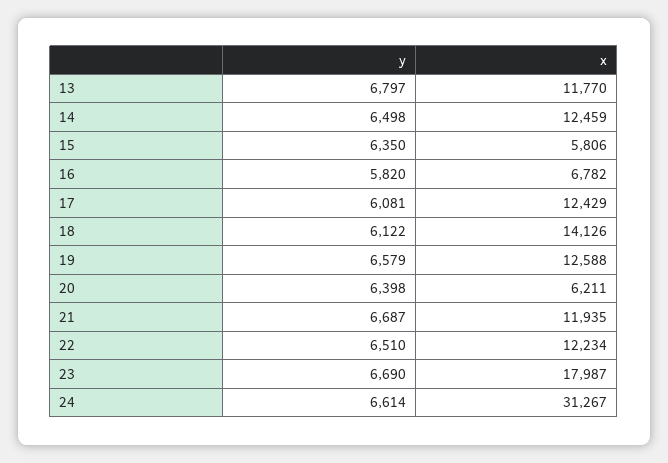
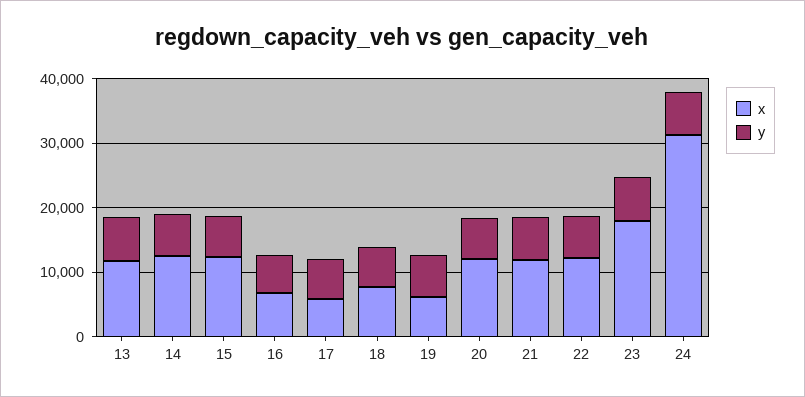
  {
    "y": {
      "13": 6797,
      "14": 6498,
      "15": 6350,
      "16": 5820,
      "17": 6081,
      "18": 6122,
      "19": 6579,
      "20": 6398,
      "21": 6687,
      "22": 6510,
      "23": 6690,
      "24": 6614
    },
    "x": {
      "13": 11770,
      "14": 12459,
-     "15": 5806,
+     "15": 12000,
      "16": 6782,
-     "17": 12429,
+     "17": 6000,
-     "18": 14126,
+     "18": 8000,
-     "19": 12588,
+     "19": 6000,
-     "20": 6211,
+     "20": 12000,
      "21": 11935,
      "22": 12234,
      "23": 17987,
      "24": 31267
    }
  }

